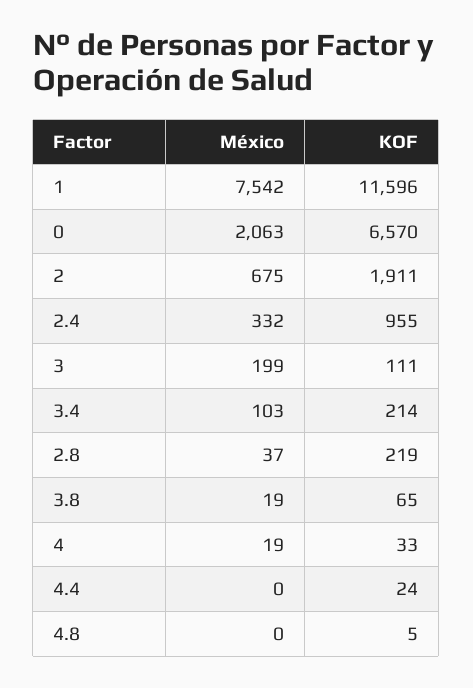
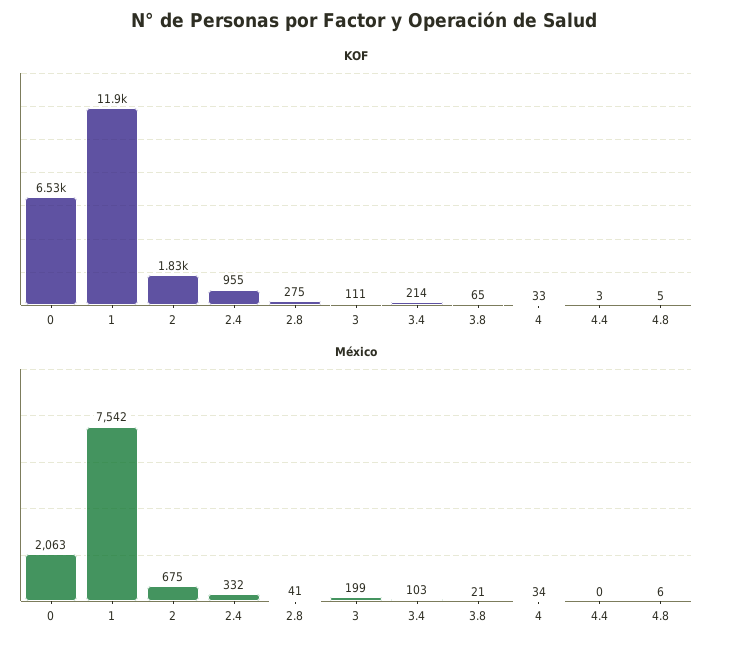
  {
    "México": {
      "1": 7542,
      "0": 2063,
      "2": 675,
      "2.4": 332,
      "3": 199,
      "3.4": 103,
-     "2.8": 37,
+     "2.8": 41,
-     "3.8": 19,
+     "3.8": 21,
-     "4": 19,
+     "4": 34,
      "4.4": 0,
-     "4.8": 0
+     "4.8": 6
    },
    "KOF": {
-     "1": 11596,
+     "1": 11900,
-     "0": 6570,
+     "0": 6530,
-     "2": 1911,
+     "2": 1830,
      "2.4": 955,
      "3": 111,
      "3.4": 214,
-     "2.8": 219,
+     "2.8": 275,
      "3.8": 65,
      "4": 33,
-     "4.4": 24,
+     "4.4": 3,
      "4.8": 5
    }
  }

